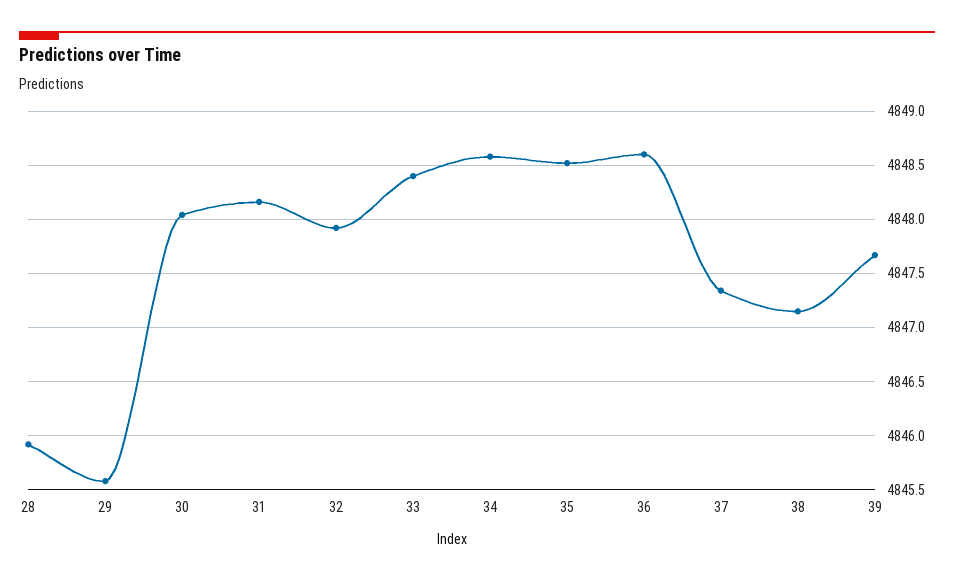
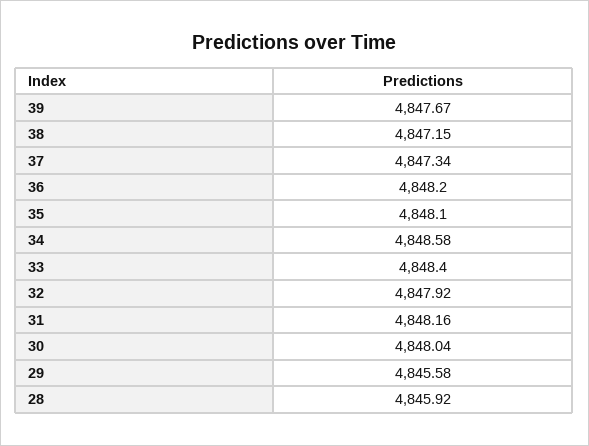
  {
    "28": 4845.92,
    "29": 4845.58,
    "30": 4848.04,
    "31": 4848.16,
    "32": 4847.92,
    "33": 4848.4,
    "34": 4848.58,
-   "35": 4848.5,
+   "35": 4848.1,
-   "36": 4848.6,
+   "36": 4848.2,
    "37": 4847.34,
    "38": 4847.15,
    "39": 4847.67
  }

